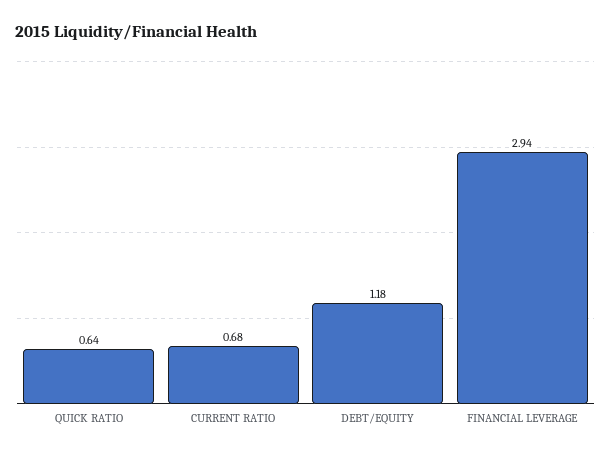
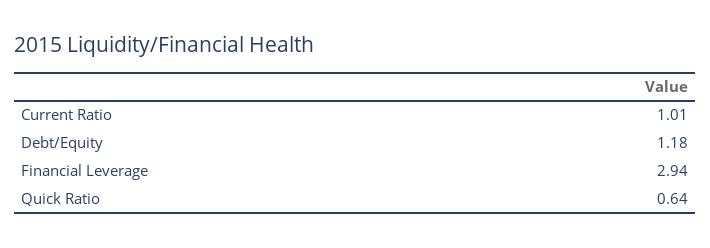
  {
    "QUICK RATIO": 0.64,
-   "CURRENT RATIO": 0.68,
+   "CURRENT RATIO": 1.01,
    "DEBT/EQUITY": 1.18,
    "FINANCIAL LEVERAGE": 2.94
  }

